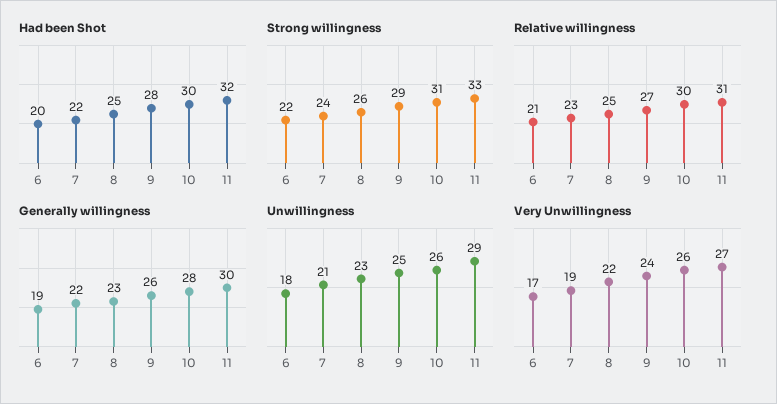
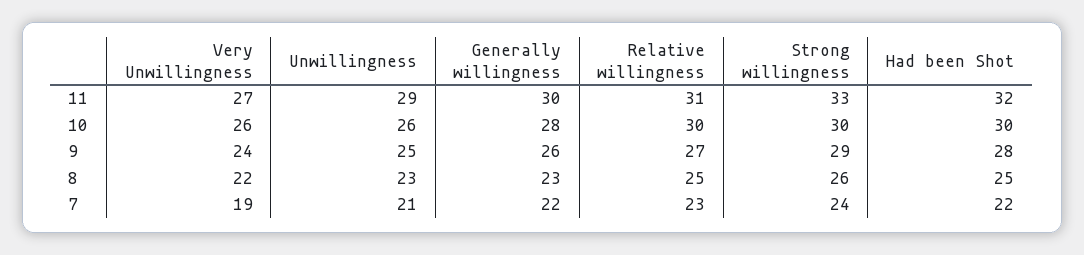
  {
    "Had been Shot": {
-     "6": 20,
      "7": 22,
      "8": 25,
      "9": 28,
      "10": 30,
      "11": 32
    },
    "Strong willingness": {
-     "6": 22,
      "7": 24,
      "8": 26,
      "9": 29,
-     "10": 31,
+     "10": 30,
      "11": 33
    },
    "Relative willingness": {
-     "6": 21,
      "7": 23,
      "8": 25,
      "9": 27,
      "10": 30,
      "11": 31
    },
    "Generally willingness": {
-     "6": 19,
      "7": 22,
      "8": 23,
      "9": 26,
      "10": 28,
      "11": 30
    },
    "Unwillingness": {
-     "6": 18,
      "7": 21,
      "8": 23,
      "9": 25,
      "10": 26,
      "11": 29
    },
    "Very Unwillingness": {
-     "6": 17,
      "7": 19,
      "8": 22,
      "9": 24,
      "10": 26,
      "11": 27
    }
  }

